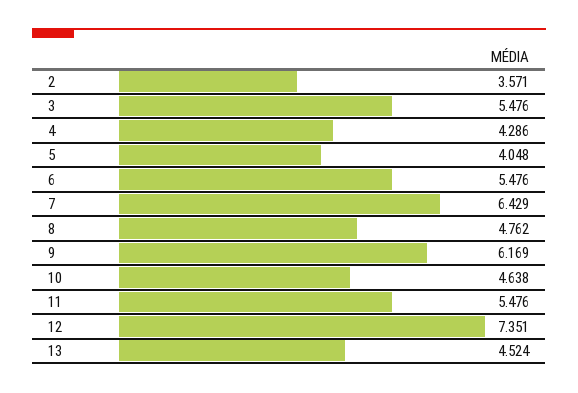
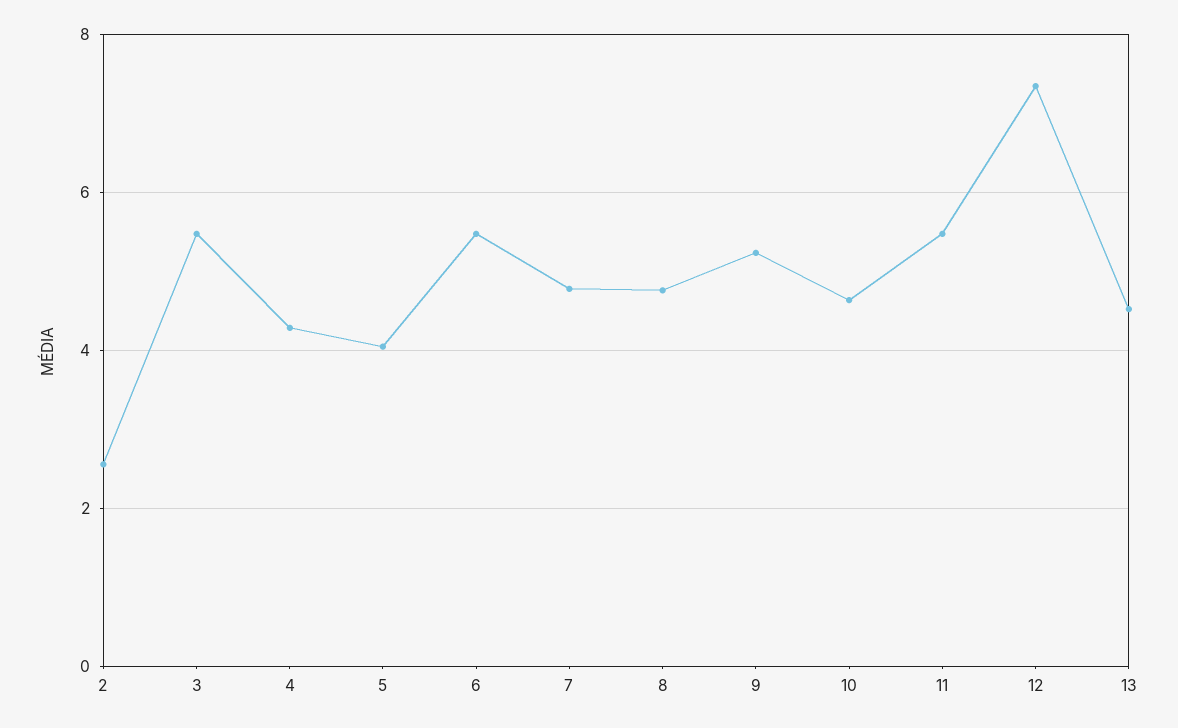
  {
-   "2": 3.571,
+   "2": 2.6,
    "3": 5.476,
    "4": 4.286,
    "5": 4.048,
    "6": 5.476,
-   "7": 6.429,
+   "7": 4.8,
    "8": 4.762,
-   "9": 6.169,
+   "9": 5.2,
    "10": 4.638,
    "11": 5.476,
    "12": 7.351,
    "13": 4.524
  }

